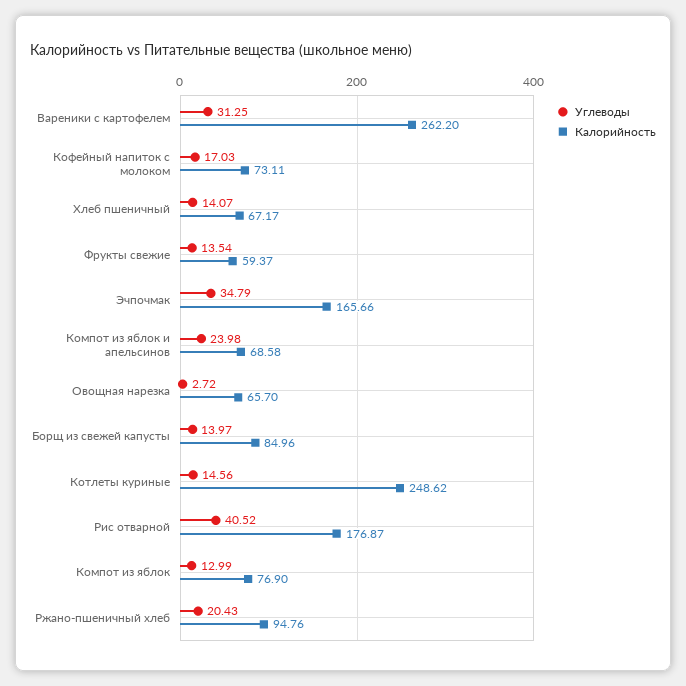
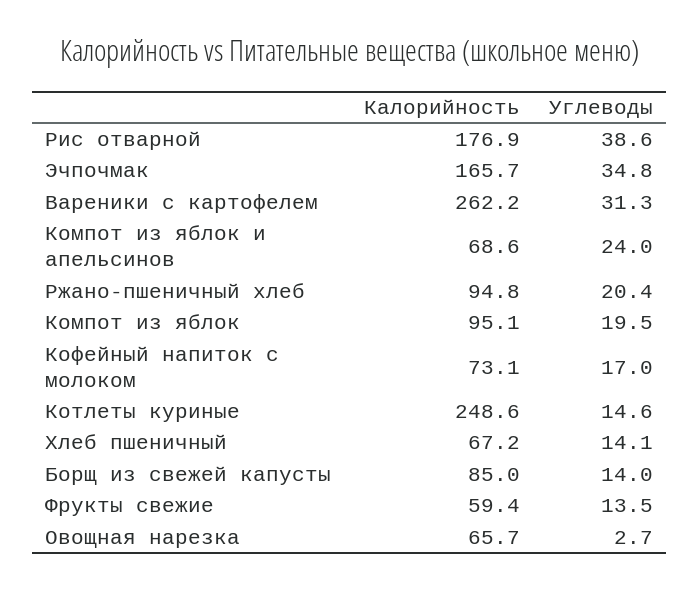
  {
    "Углеводы": {
      "Вареники с картофелем": 31.25,
      "Кофейный напиток с молоком": 17.03,
      "Хлеб пшеничный": 14.07,
      "Фрукты свежие": 13.54,
      "Эчпочмак": 34.79,
      "Компот из яблок и апельсинов": 23.98,
      "Овощная нарезка": 2.72,
      "Борщ из свежей капусты": 13.97,
      "Котлеты куриные": 14.56,
-     "Рис отварной": 40.52,
+     "Рис отварной": 38.6,
-     "Компот из яблок": 12.99,
+     "Компот из яблок": 19.5,
      "Ржано-пшеничный хлеб": 20.43
    },
    "Калорийность": {
      "Вареники с картофелем": 262.2,
      "Кофейный напиток с молоком": 73.11,
      "Хлеб пшеничный": 67.17,
      "Фрукты свежие": 59.37,
      "Эчпочмак": 165.66,
      "Компот из яблок и апельсинов": 68.58,
      "Овощная нарезка": 65.7,
      "Борщ из свежей капусты": 84.96,
      "Котлеты куриные": 248.62,
      "Рис отварной": 176.87,
-     "Компот из яблок": 76.9,
+     "Компот из яблок": 95.1,
      "Ржано-пшеничный хлеб": 94.76
    }
  }

